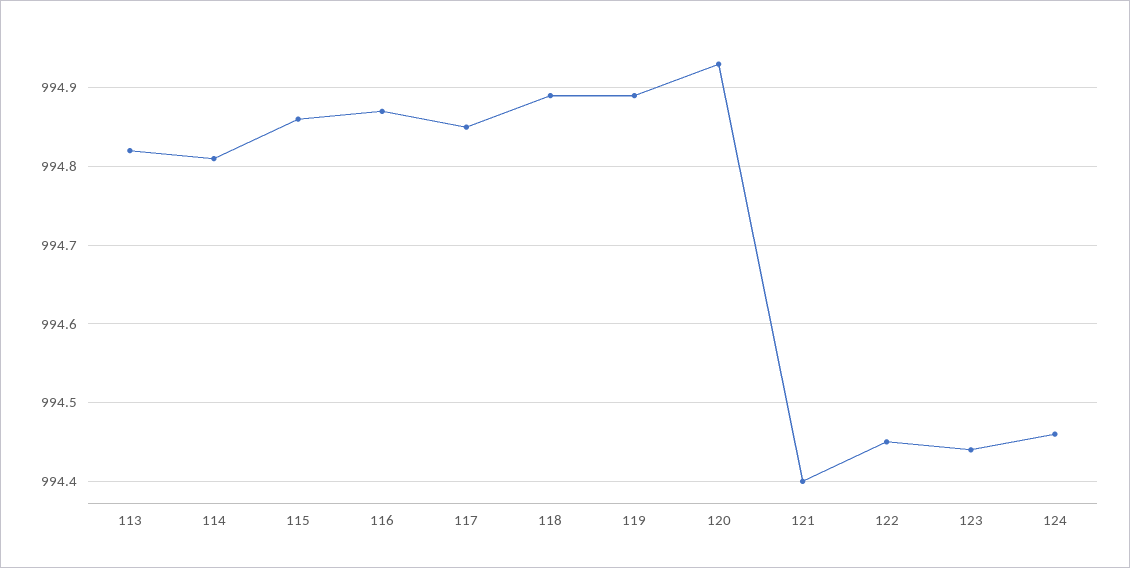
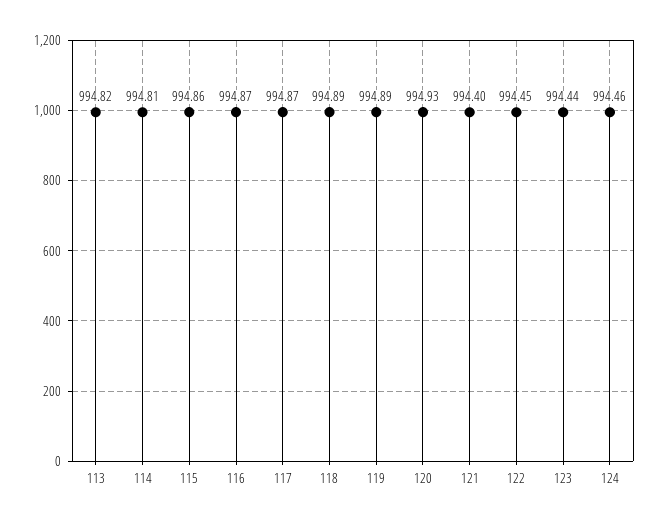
  {
    "113": 994.82,
    "114": 994.81,
    "115": 994.86,
    "116": 994.87,
-   "117": 994.85,
+   "117": 994.87,
    "118": 994.89,
    "119": 994.89,
    "120": 994.93,
    "121": 994.4,
    "122": 994.45,
    "123": 994.44,
    "124": 994.46
  }

